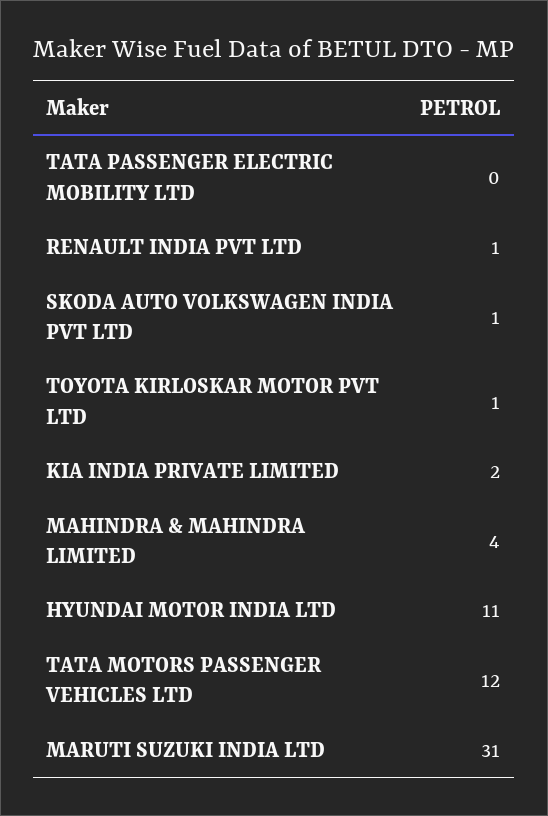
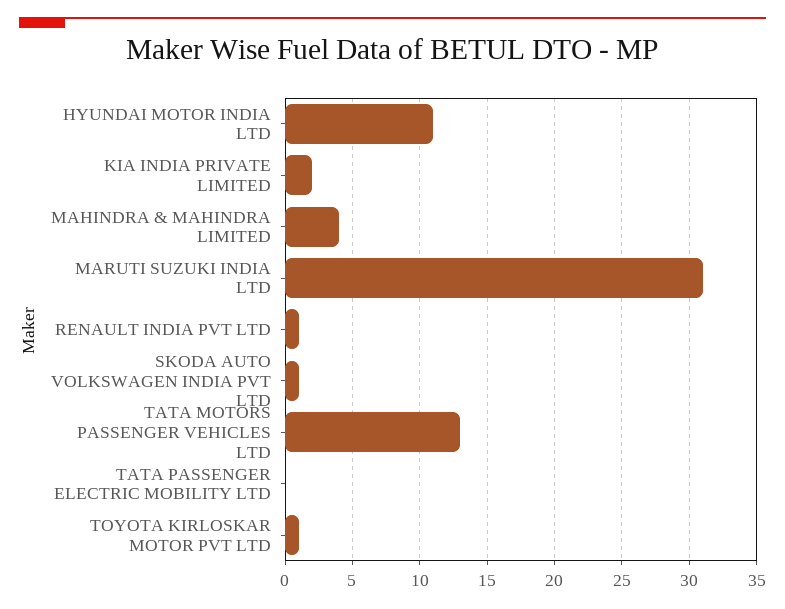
  {
    "TATA PASSENGER ELECTRIC MOBILITY LTD": 0,
    "RENAULT INDIA PVT LTD": 1,
    "SKODA AUTO VOLKSWAGEN INDIA PVT LTD": 1,
    "TOYOTA KIRLOSKAR MOTOR PVT LTD": 1,
    "KIA INDIA PRIVATE LIMITED": 2,
    "MAHINDRA & MAHINDRA LIMITED": 4,
    "HYUNDAI MOTOR INDIA LTD": 11,
-   "TATA MOTORS PASSENGER VEHICLES LTD": 12,
+   "TATA MOTORS PASSENGER VEHICLES LTD": 13,
    "MARUTI SUZUKI INDIA LTD": 31
  }

